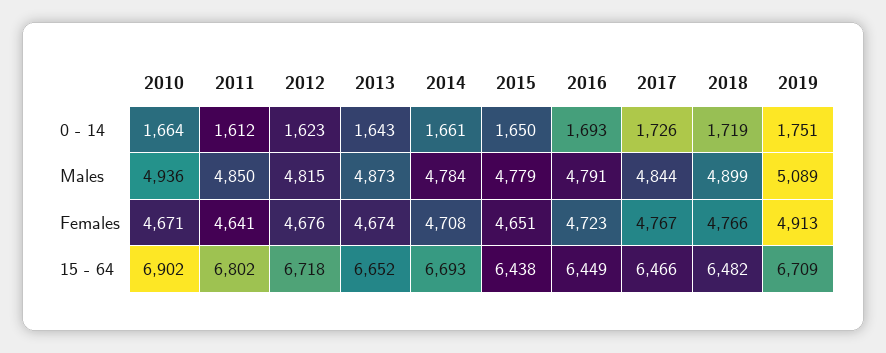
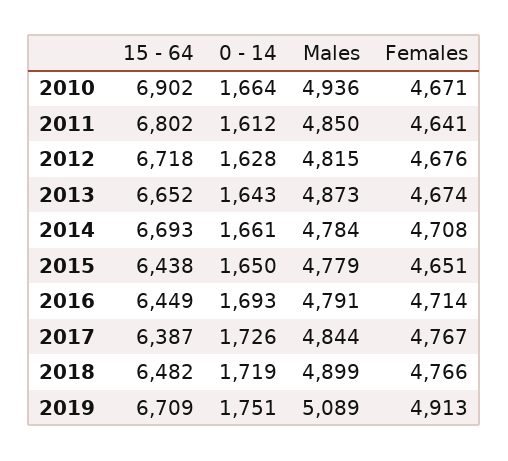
  {
    "2010": {
      "0 - 14": 1664,
      "Males": 4936,
      "Females": 4671,
      "15 - 64": 6902
    },
    "2011": {
      "0 - 14": 1612,
      "Males": 4850,
      "Females": 4641,
      "15 - 64": 6802
    },
    "2012": {
-     "0 - 14": 1623,
+     "0 - 14": 1628,
      "Males": 4815,
      "Females": 4676,
      "15 - 64": 6718
    },
    "2013": {
      "0 - 14": 1643,
      "Males": 4873,
      "Females": 4674,
      "15 - 64": 6652
    },
    "2014": {
      "0 - 14": 1661,
      "Males": 4784,
      "Females": 4708,
      "15 - 64": 6693
    },
    "2015": {
      "0 - 14": 1650,
      "Males": 4779,
      "Females": 4651,
      "15 - 64": 6438
    },
    "2016": {
      "0 - 14": 1693,
      "Males": 4791,
-     "Females": 4723,
+     "Females": 4714,
      "15 - 64": 6449
    },
    "2017": {
      "0 - 14": 1726,
      "Males": 4844,
      "Females": 4767,
-     "15 - 64": 6466
+     "15 - 64": 6387
    },
    "2018": {
      "0 - 14": 1719,
      "Males": 4899,
      "Females": 4766,
      "15 - 64": 6482
    },
    "2019": {
      "0 - 14": 1751,
      "Males": 5089,
      "Females": 4913,
      "15 - 64": 6709
    }
  }

